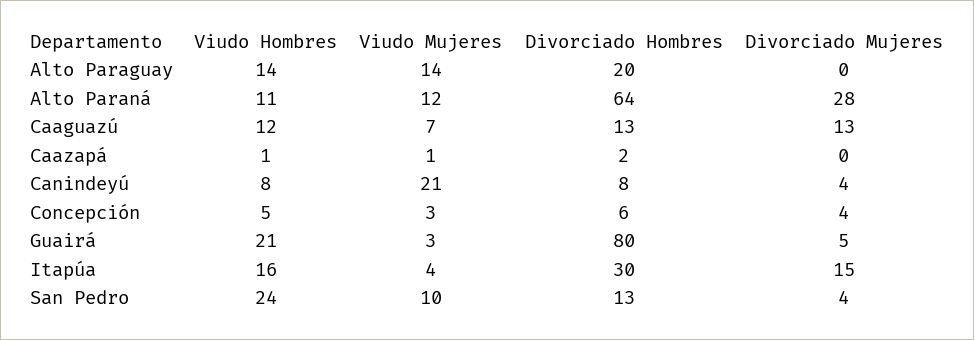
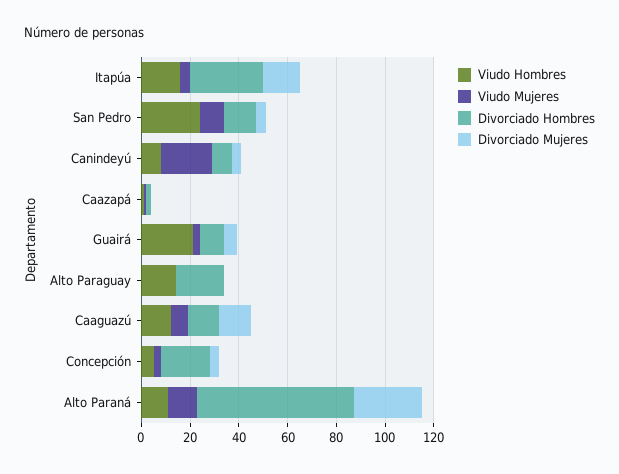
  {
    "Viudo Hombres": {
      "Alto Paraguay": 14,
      "Alto Paraná": 11,
      "Caaguazú": 12,
      "Caazapá": 1,
      "Canindeyú": 8,
      "Concepción": 5,
      "Guairá": 21,
      "Itapúa": 16,
      "San Pedro": 24
    },
    "Viudo Mujeres": {
-     "Alto Paraguay": 14,
+     "Alto Paraguay": 0,
      "Alto Paraná": 12,
      "Caaguazú": 7,
      "Caazapá": 1,
      "Canindeyú": 21,
      "Concepción": 3,
      "Guairá": 3,
      "Itapúa": 4,
      "San Pedro": 10
    },
    "Divorciado Hombres": {
      "Alto Paraguay": 20,
      "Alto Paraná": 64,
      "Caaguazú": 13,
      "Caazapá": 2,
      "Canindeyú": 8,
-     "Concepción": 6,
+     "Concepción": 20,
-     "Guairá": 80,
+     "Guairá": 10,
      "Itapúa": 30,
      "San Pedro": 13
    },
    "Divorciado Mujeres": {
      "Alto Paraguay": 0,
      "Alto Paraná": 28,
      "Caaguazú": 13,
      "Caazapá": 0,
      "Canindeyú": 4,
      "Concepción": 4,
      "Guairá": 5,
      "Itapúa": 15,
      "San Pedro": 4
    }
  }

